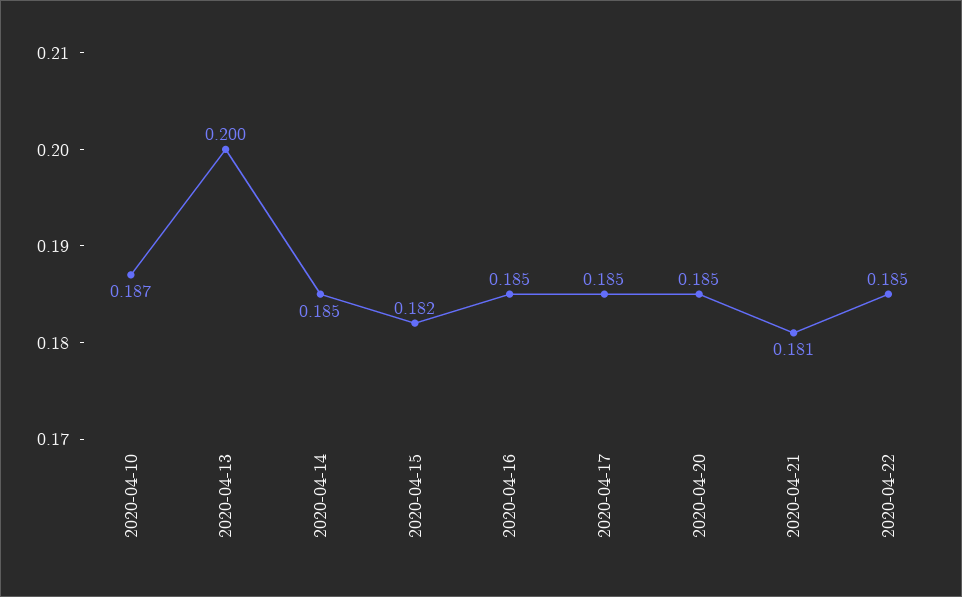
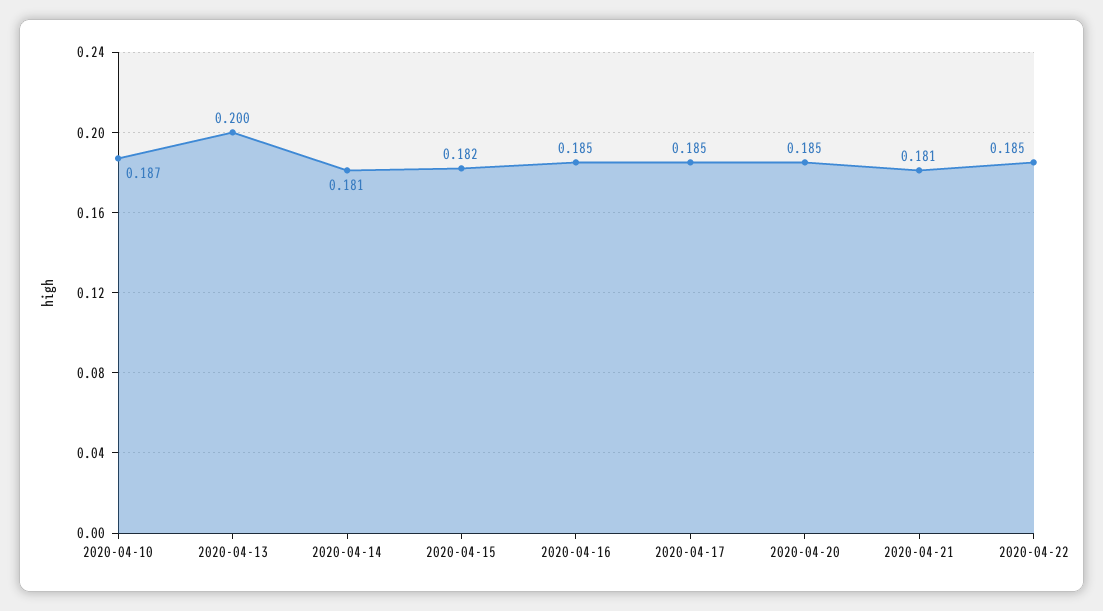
  {
    "2020-04-10": 0.187,
    "2020-04-13": 0.2,
-   "2020-04-14": 0.185,
+   "2020-04-14": 0.181,
    "2020-04-15": 0.182,
    "2020-04-16": 0.185,
    "2020-04-17": 0.185,
    "2020-04-20": 0.185,
    "2020-04-21": 0.181,
    "2020-04-22": 0.185
  }

